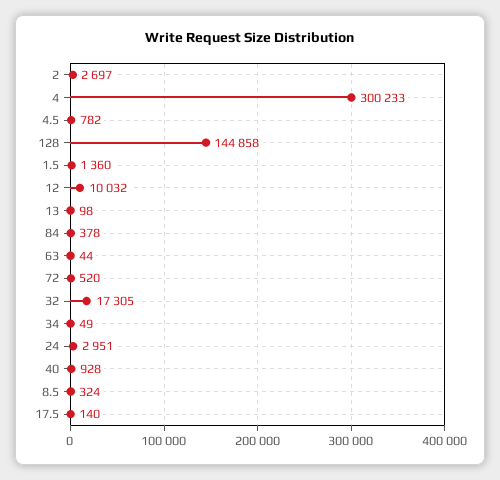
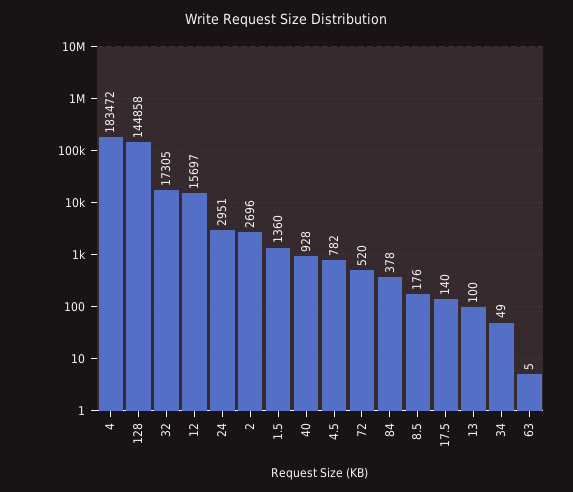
  {
-   "2": 2697,
+   "2": 2696,
-   "4": 300233,
+   "4": 183472,
    "4.5": 782,
    "128": 144858,
    "1.5": 1360,
-   "12": 10032,
+   "12": 15697,
-   "13": 98,
+   "13": 100,
    "84": 378,
-   "63": 44,
+   "63": 5,
    "72": 520,
    "32": 17305,
    "34": 49,
    "24": 2951,
    "40": 928,
-   "8.5": 324,
+   "8.5": 176,
    "17.5": 140
  }

